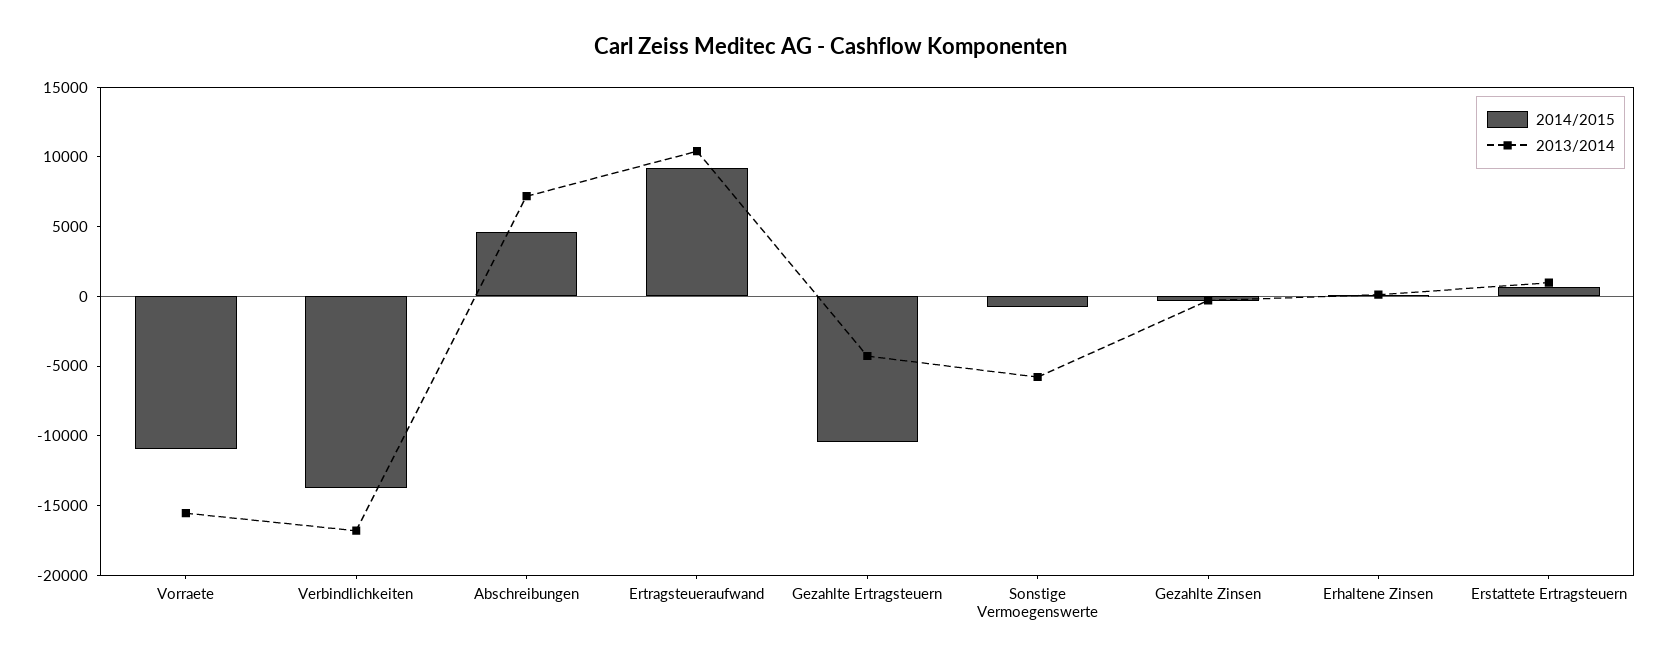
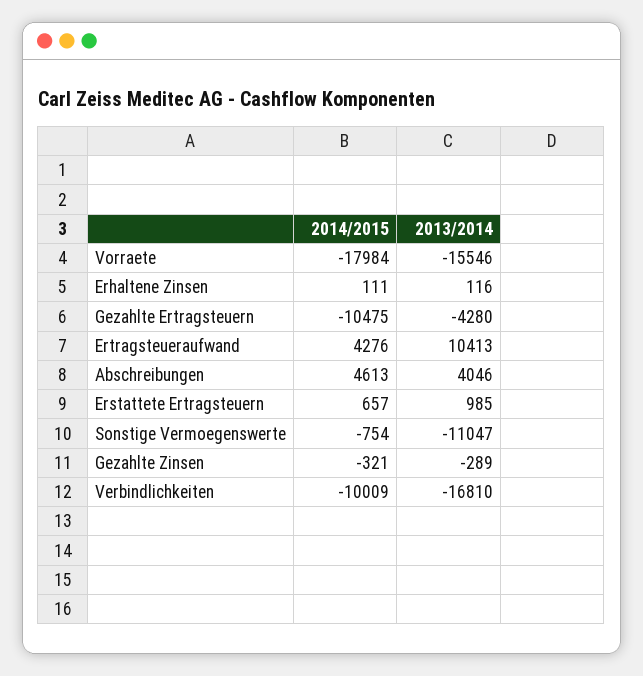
  {
    "2014/2015": {
-     "Vorraete": -11000,
+     "Vorraete": -17984,
-     "Verbindlichkeiten": -14000,
+     "Verbindlichkeiten": -10009,
      "Abschreibungen": 4613,
-     "Ertragsteueraufwand": 9000,
+     "Ertragsteueraufwand": 4276,
      "Gezahlte Ertragsteuern": -10475,
      "Sonstige Vermoegenswerte": -754,
      "Gezahlte Zinsen": -321,
      "Erhaltene Zinsen": 111,
      "Erstattete Ertragsteuern": 657
    },
    "2013/2014": {
      "Vorraete": -15546,
      "Verbindlichkeiten": -16810,
-     "Abschreibungen": 7000,
+     "Abschreibungen": 4046,
      "Ertragsteueraufwand": 10413,
      "Gezahlte Ertragsteuern": -4280,
-     "Sonstige Vermoegenswerte": -6000,
+     "Sonstige Vermoegenswerte": -11047,
      "Gezahlte Zinsen": -289,
      "Erhaltene Zinsen": 116,
      "Erstattete Ertragsteuern": 985
    }
  }

